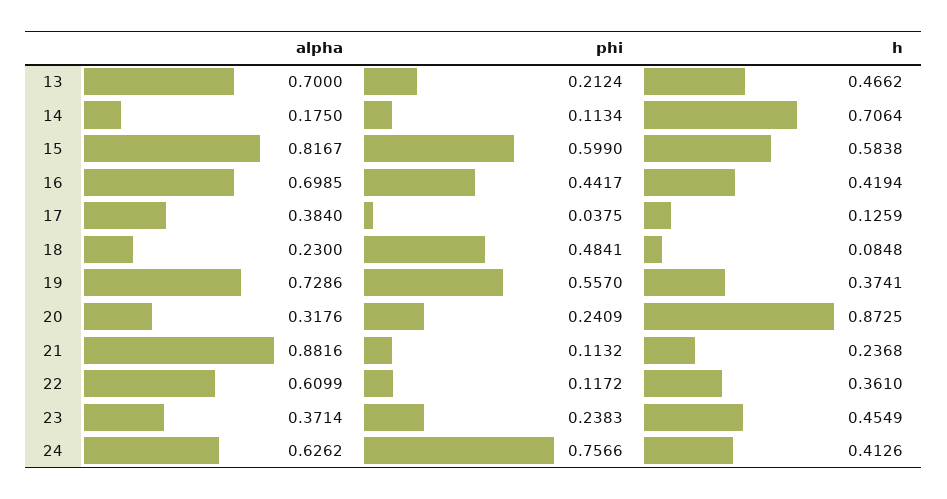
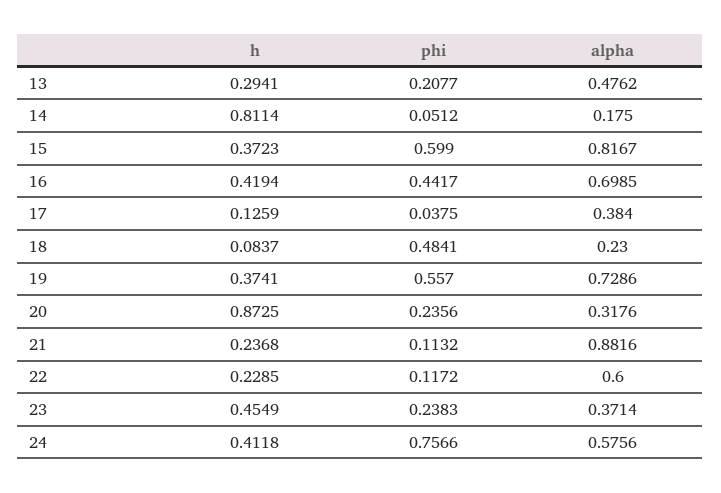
  {
    "alpha": {
-     "13": 0.7,
+     "13": 0.4762,
      "14": 0.175,
      "15": 0.8167,
      "16": 0.6985,
      "17": 0.384,
      "18": 0.23,
      "19": 0.7286,
      "20": 0.3176,
      "21": 0.8816,
-     "22": 0.6099,
+     "22": 0.6,
      "23": 0.3714,
-     "24": 0.6262
+     "24": 0.5756
    },
    "phi": {
-     "13": 0.2124,
+     "13": 0.2077,
-     "14": 0.1134,
+     "14": 0.0512,
      "15": 0.599,
      "16": 0.4417,
      "17": 0.0375,
      "18": 0.4841,
      "19": 0.557,
-     "20": 0.2409,
+     "20": 0.2356,
      "21": 0.1132,
      "22": 0.1172,
      "23": 0.2383,
      "24": 0.7566
    },
    "h": {
-     "13": 0.4662,
+     "13": 0.2941,
-     "14": 0.7064,
+     "14": 0.8114,
-     "15": 0.5838,
+     "15": 0.3723,
      "16": 0.4194,
      "17": 0.1259,
-     "18": 0.0848,
+     "18": 0.0837,
      "19": 0.3741,
      "20": 0.8725,
      "21": 0.2368,
-     "22": 0.361,
+     "22": 0.2285,
      "23": 0.4549,
-     "24": 0.4126
+     "24": 0.4118
    }
  }

